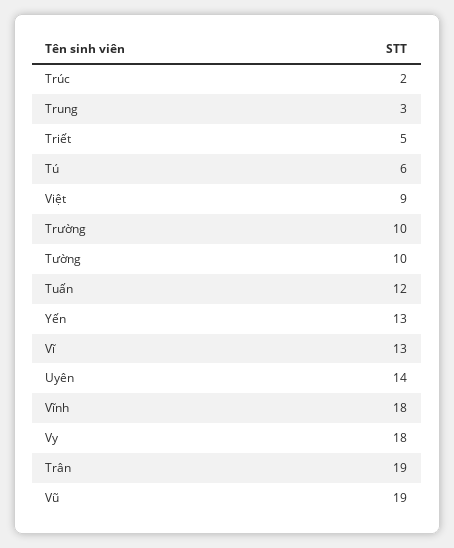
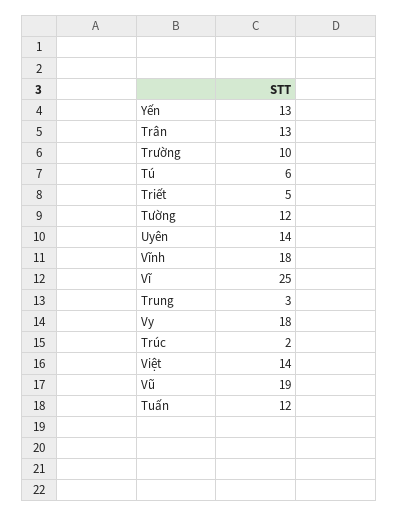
  {
    "Trúc": 2,
    "Trung": 3,
    "Triết": 5,
    "Tú": 6,
-   "Việt": 9,
+   "Việt": 14,
    "Trường": 10,
-   "Tường": 10,
+   "Tường": 12,
    "Tuấn": 12,
    "Yến": 13,
-   "Vĩ": 13,
+   "Vĩ": 25,
    "Uyên": 14,
    "Vĩnh": 18,
    "Vy": 18,
-   "Trân": 19,
+   "Trân": 13,
    "Vũ": 19
  }

